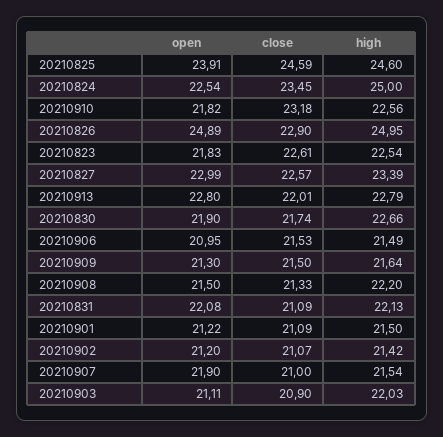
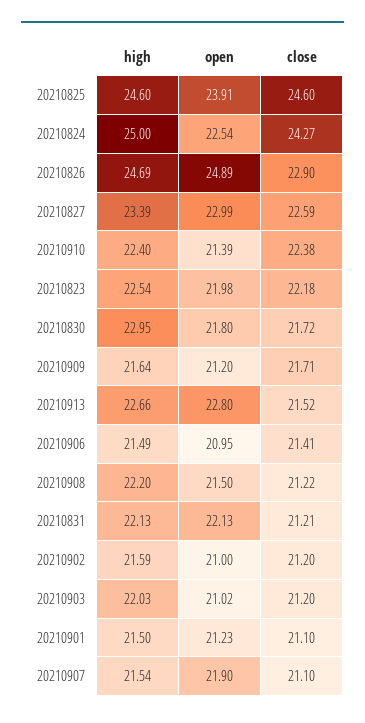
  {
    "open": {
      "20210825": 23.91,
      "20210824": 22.54,
-     "20210910": 21.82,
+     "20210910": 21.39,
      "20210826": 24.89,
-     "20210823": 21.83,
+     "20210823": 21.98,
      "20210827": 22.99,
      "20210913": 22.8,
-     "20210830": 21.9,
+     "20210830": 21.8,
      "20210906": 20.95,
-     "20210909": 21.3,
+     "20210909": 21.2,
      "20210908": 21.5,
-     "20210831": 22.08,
+     "20210831": 22.13,
-     "20210901": 21.22,
+     "20210901": 21.23,
-     "20210902": 21.2,
+     "20210902": 21,
      "20210907": 21.9,
-     "20210903": 21.11
+     "20210903": 21.02
    },
    "close": {
-     "20210825": 24.59,
+     "20210825": 24.6,
-     "20210824": 23.45,
+     "20210824": 24.27,
-     "20210910": 23.18,
+     "20210910": 22.38,
      "20210826": 22.9,
-     "20210823": 22.61,
+     "20210823": 22.18,
-     "20210827": 22.57,
+     "20210827": 22.59,
-     "20210913": 22.01,
+     "20210913": 21.52,
-     "20210830": 21.74,
+     "20210830": 21.72,
-     "20210906": 21.53,
+     "20210906": 21.41,
-     "20210909": 21.5,
+     "20210909": 21.71,
-     "20210908": 21.33,
+     "20210908": 21.22,
-     "20210831": 21.09,
+     "20210831": 21.21,
-     "20210901": 21.09,
+     "20210901": 21.1,
-     "20210902": 21.07,
+     "20210902": 21.2,
-     "20210907": 21,
+     "20210907": 21.1,
-     "20210903": 20.9
+     "20210903": 21.2
    },
    "high": {
      "20210825": 24.6,
      "20210824": 25,
-     "20210910": 22.56,
+     "20210910": 22.4,
-     "20210826": 24.95,
+     "20210826": 24.69,
      "20210823": 22.54,
      "20210827": 23.39,
-     "20210913": 22.79,
+     "20210913": 22.66,
-     "20210830": 22.66,
+     "20210830": 22.95,
      "20210906": 21.49,
      "20210909": 21.64,
      "20210908": 22.2,
      "20210831": 22.13,
      "20210901": 21.5,
-     "20210902": 21.42,
+     "20210902": 21.59,
      "20210907": 21.54,
      "20210903": 22.03
    }
  }

